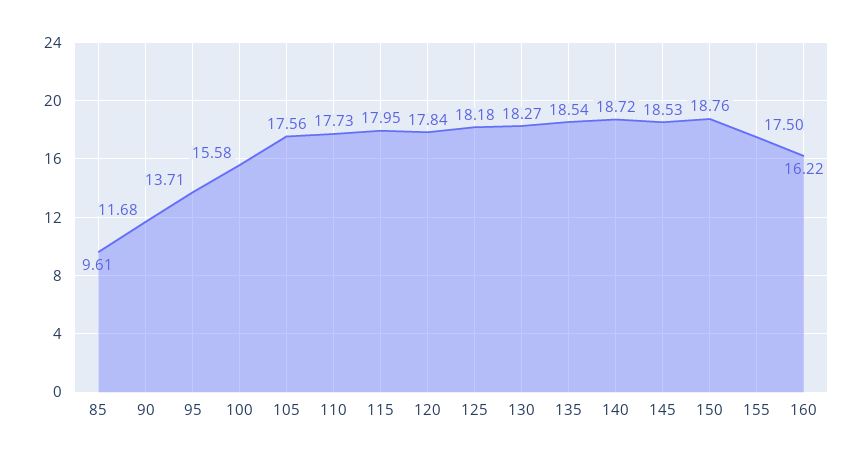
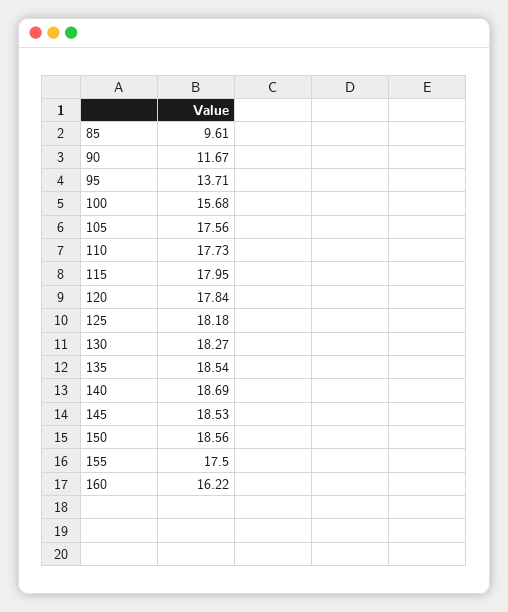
  {
    "85": 9.61,
-   "90": 11.68,
+   "90": 11.67,
    "95": 13.71,
-   "100": 15.58,
+   "100": 15.68,
    "105": 17.56,
    "110": 17.73,
    "115": 17.95,
    "120": 17.84,
    "125": 18.18,
    "130": 18.27,
    "135": 18.54,
-   "140": 18.72,
+   "140": 18.69,
    "145": 18.53,
-   "150": 18.76,
+   "150": 18.56,
    "155": 17.5,
    "160": 16.22
  }

